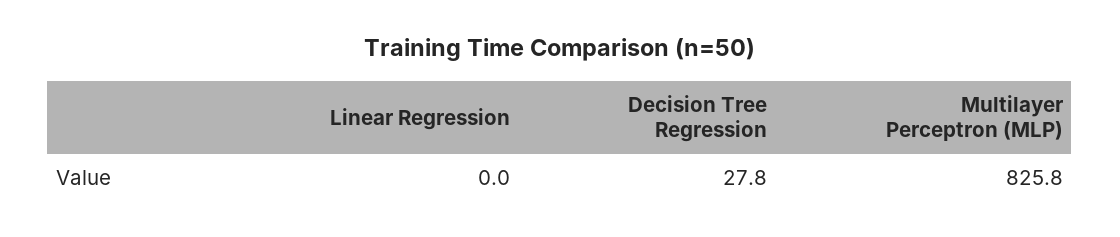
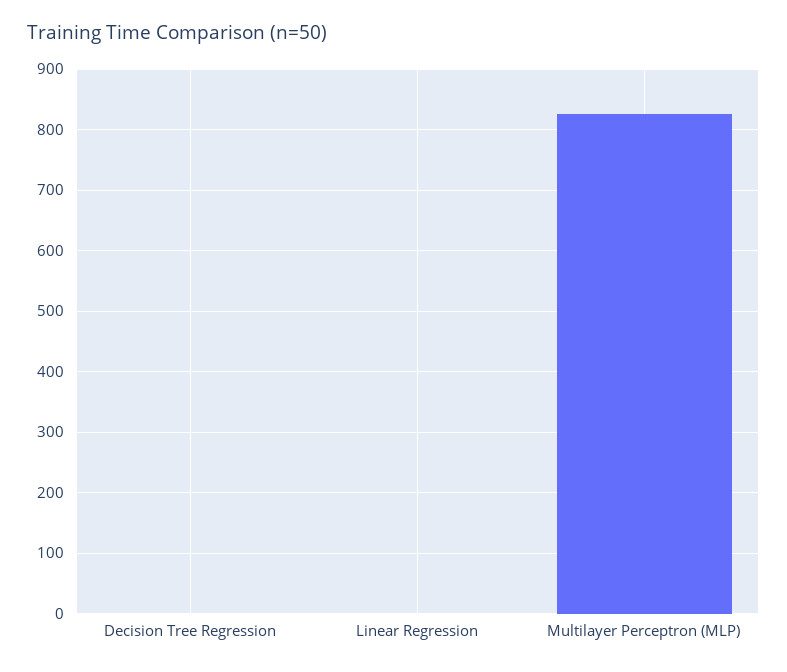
  {
    "Linear Regression": 0,
-   "Decision Tree Regression": 27.8,
+   "Decision Tree Regression": 0,
    "Multilayer Perceptron (MLP)": 825.8
  }

